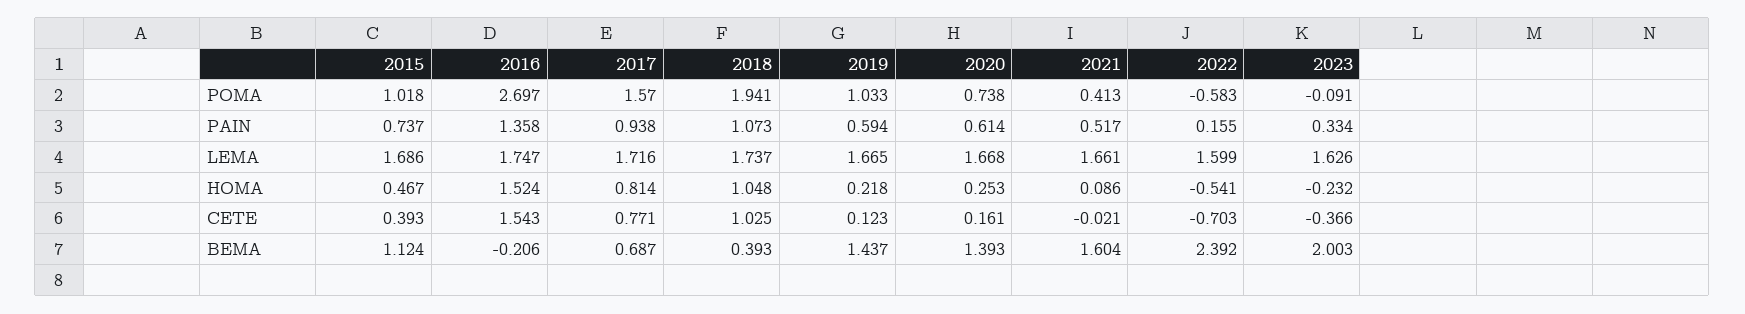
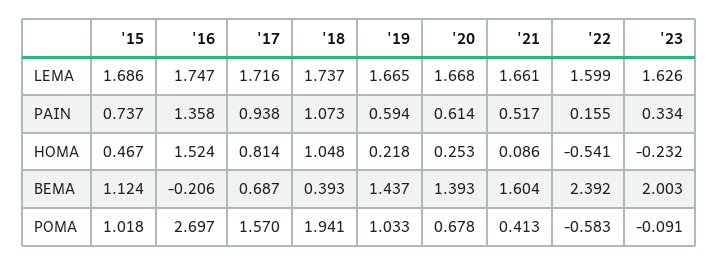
  {
    "2015": {
      "POMA": 1.018,
      "PAIN": 0.737,
      "LEMA": 1.686,
      "HOMA": 0.467,
-     "CETE": 0.393,
      "BEMA": 1.124
    },
    "2016": {
      "POMA": 2.697,
      "PAIN": 1.358,
      "LEMA": 1.747,
      "HOMA": 1.524,
-     "CETE": 1.543,
      "BEMA": -0.206
    },
    "2017": {
      "POMA": 1.57,
      "PAIN": 0.938,
      "LEMA": 1.716,
      "HOMA": 0.814,
-     "CETE": 0.771,
      "BEMA": 0.687
    },
    "2018": {
      "POMA": 1.941,
      "PAIN": 1.073,
      "LEMA": 1.737,
      "HOMA": 1.048,
-     "CETE": 1.025,
      "BEMA": 0.393
    },
    "2019": {
      "POMA": 1.033,
      "PAIN": 0.594,
      "LEMA": 1.665,
      "HOMA": 0.218,
-     "CETE": 0.123,
      "BEMA": 1.437
    },
    "2020": {
-     "POMA": 0.738,
+     "POMA": 0.678,
      "PAIN": 0.614,
      "LEMA": 1.668,
      "HOMA": 0.253,
-     "CETE": 0.161,
      "BEMA": 1.393
    },
    "2021": {
      "POMA": 0.413,
      "PAIN": 0.517,
      "LEMA": 1.661,
      "HOMA": 0.086,
-     "CETE": -0.021,
      "BEMA": 1.604
    },
    "2022": {
      "POMA": -0.583,
      "PAIN": 0.155,
      "LEMA": 1.599,
      "HOMA": -0.541,
-     "CETE": -0.703,
      "BEMA": 2.392
    },
    "2023": {
      "POMA": -0.091,
      "PAIN": 0.334,
      "LEMA": 1.626,
      "HOMA": -0.232,
-     "CETE": -0.366,
      "BEMA": 2.003
    }
  }

